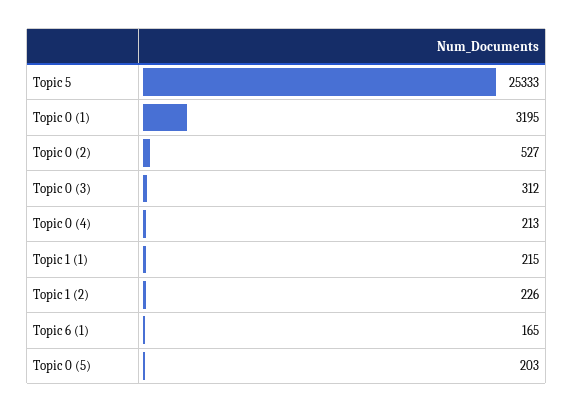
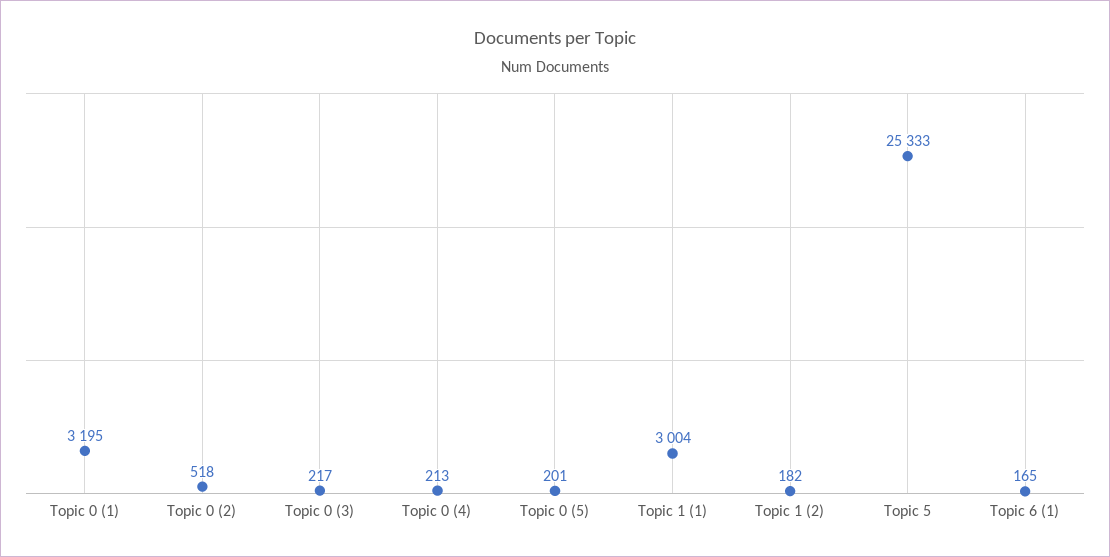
  {
    "Topic 5": 25333,
    "Topic 0 (1)": 3195,
-   "Topic 0 (2)": 527,
+   "Topic 0 (2)": 518,
-   "Topic 0 (3)": 312,
+   "Topic 0 (3)": 217,
    "Topic 0 (4)": 213,
-   "Topic 1 (1)": 215,
+   "Topic 1 (1)": 3004,
-   "Topic 1 (2)": 226,
+   "Topic 1 (2)": 182,
    "Topic 6 (1)": 165,
-   "Topic 0 (5)": 203
+   "Topic 0 (5)": 201
  }

